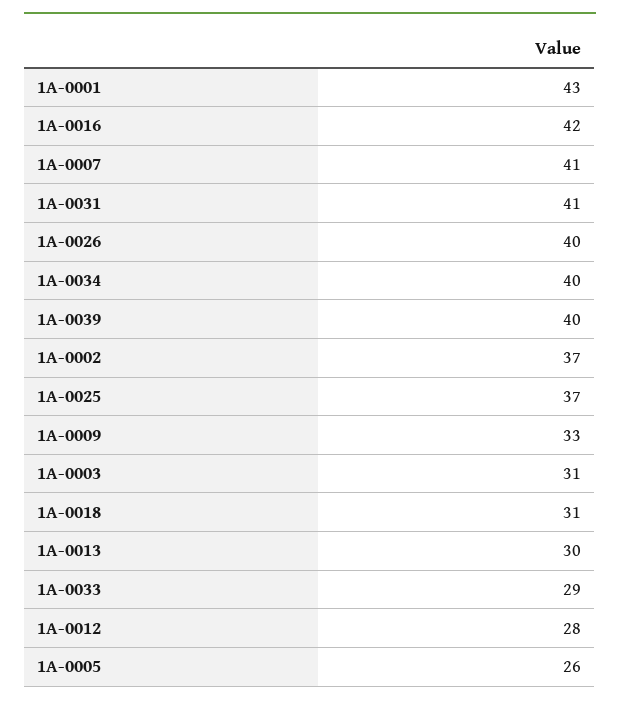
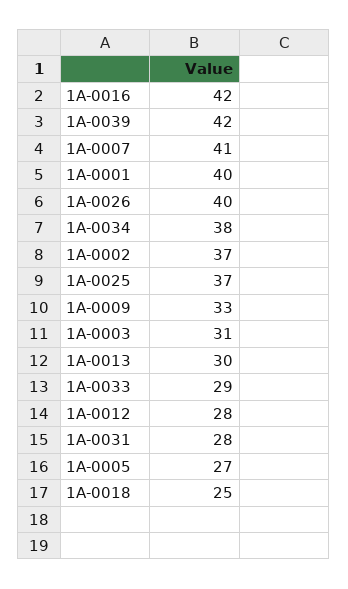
  {
-   "1A-0001": 43,
+   "1A-0001": 40,
    "1A-0016": 42,
    "1A-0007": 41,
-   "1A-0031": 41,
+   "1A-0031": 28,
    "1A-0026": 40,
-   "1A-0034": 40,
+   "1A-0034": 38,
-   "1A-0039": 40,
+   "1A-0039": 42,
    "1A-0002": 37,
    "1A-0025": 37,
    "1A-0009": 33,
    "1A-0003": 31,
-   "1A-0018": 31,
+   "1A-0018": 25,
    "1A-0013": 30,
    "1A-0033": 29,
    "1A-0012": 28,
-   "1A-0005": 26
+   "1A-0005": 27
  }

